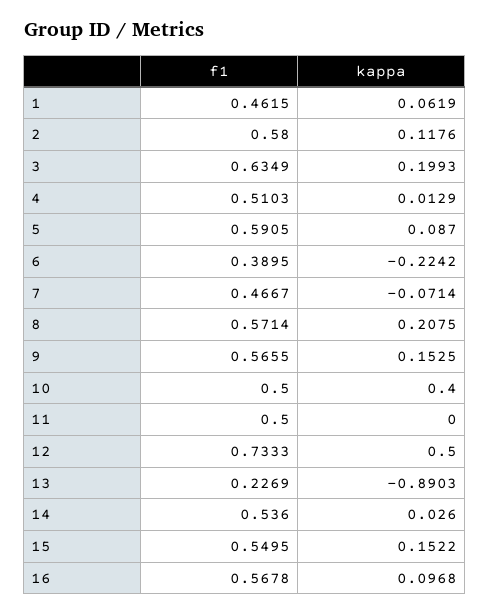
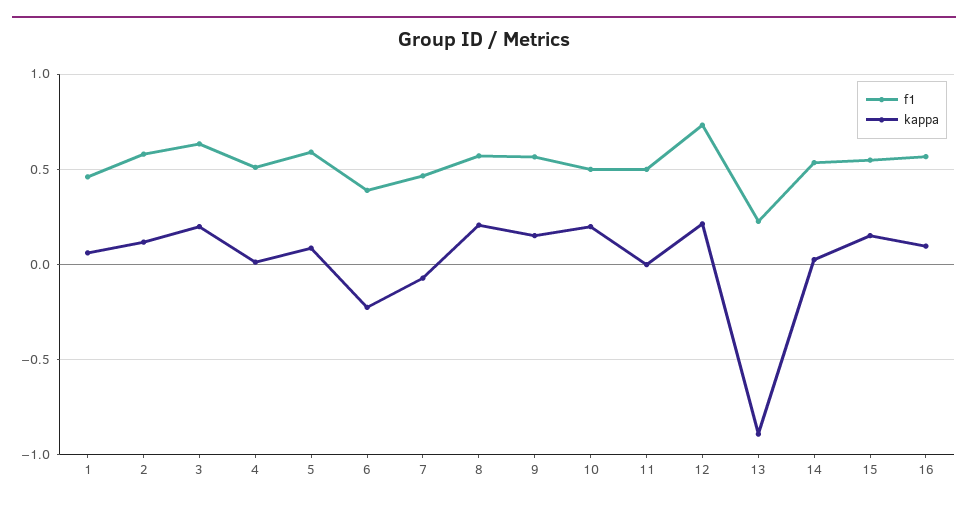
  {
    "f1": {
      "1": 0.4615,
      "2": 0.58,
      "3": 0.6349,
      "4": 0.5103,
      "5": 0.5905,
      "6": 0.3895,
      "7": 0.4667,
      "8": 0.5714,
      "9": 0.5655,
      "10": 0.5,
      "11": 0.5,
      "12": 0.7333,
      "13": 0.2269,
      "14": 0.536,
      "15": 0.5495,
      "16": 0.5678
    },
    "kappa": {
      "1": 0.0619,
      "2": 0.1176,
      "3": 0.1993,
      "4": 0.0129,
      "5": 0.087,
      "6": -0.2242,
      "7": -0.0714,
      "8": 0.2075,
      "9": 0.1525,
-     "10": 0.4,
+     "10": 0.2,
      "11": 0,
-     "12": 0.5,
+     "12": 0.2,
      "13": -0.8903,
      "14": 0.026,
      "15": 0.1522,
      "16": 0.0968
    }
  }

